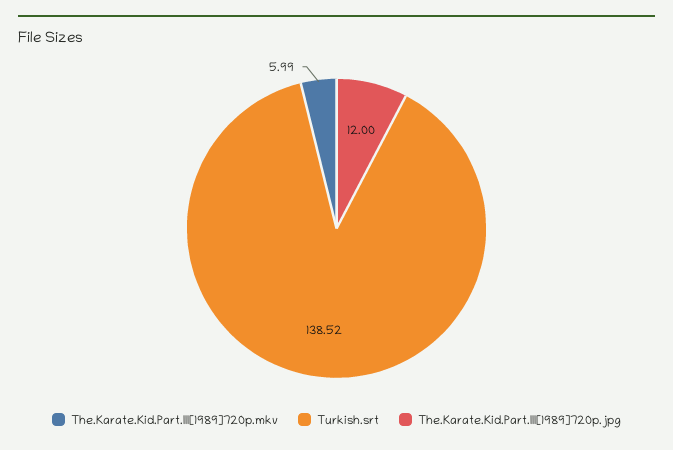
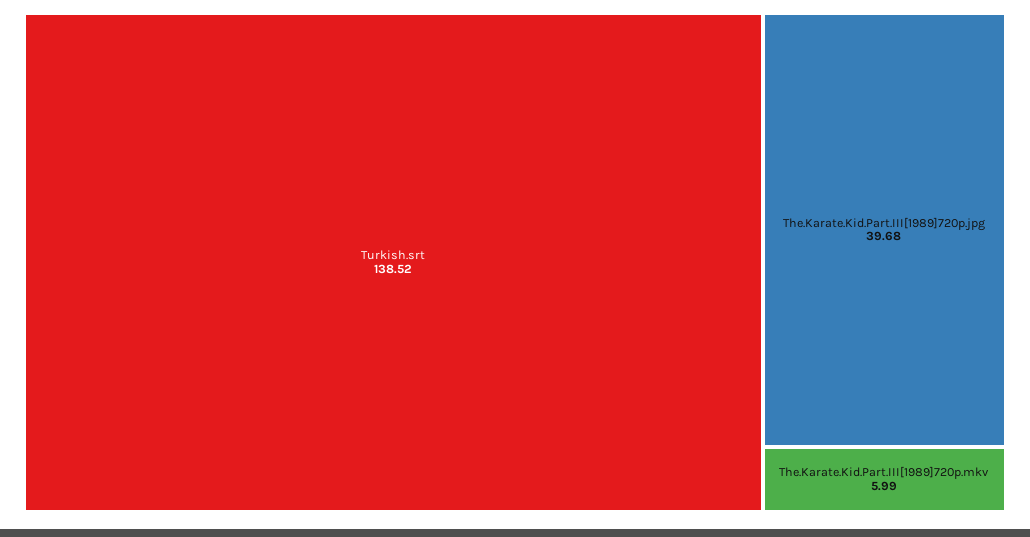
  {
    "The.Karate.Kid.Part.III[1989]720p.mkv": 5.99,
    "Turkish.srt": 138.52,
-   "The.Karate.Kid.Part.III[1989]720p.jpg": 12
+   "The.Karate.Kid.Part.III[1989]720p.jpg": 39.68
  }

